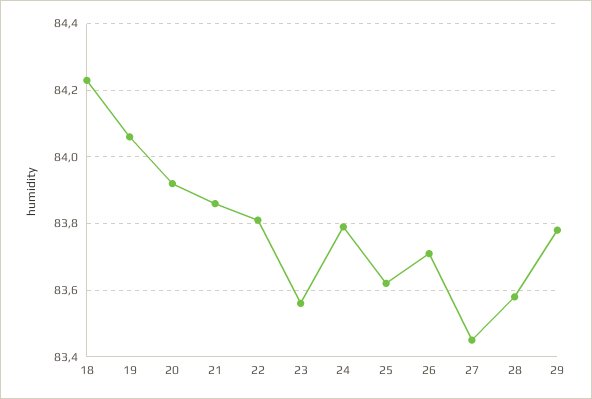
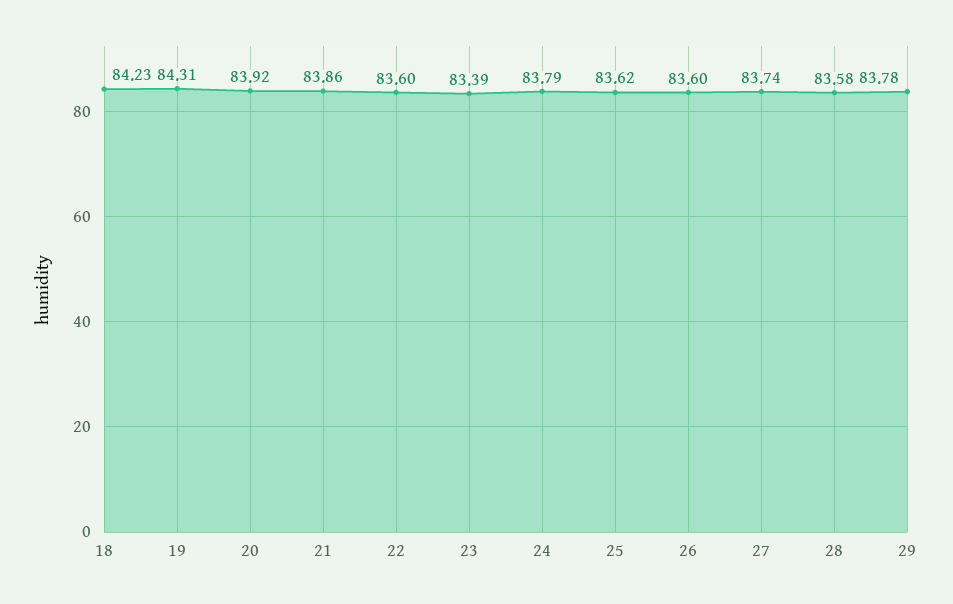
  {
    "18": 84.23,
-   "19": 84.05,
+   "19": 84.31,
    "20": 83.92,
    "21": 83.86,
-   "22": 83.8,
+   "22": 83.6,
-   "23": 83.55,
+   "23": 83.39,
    "24": 83.79,
    "25": 83.62,
-   "26": 83.7,
+   "26": 83.6,
-   "27": 83.45,
+   "27": 83.74,
    "28": 83.58,
    "29": 83.78
  }

